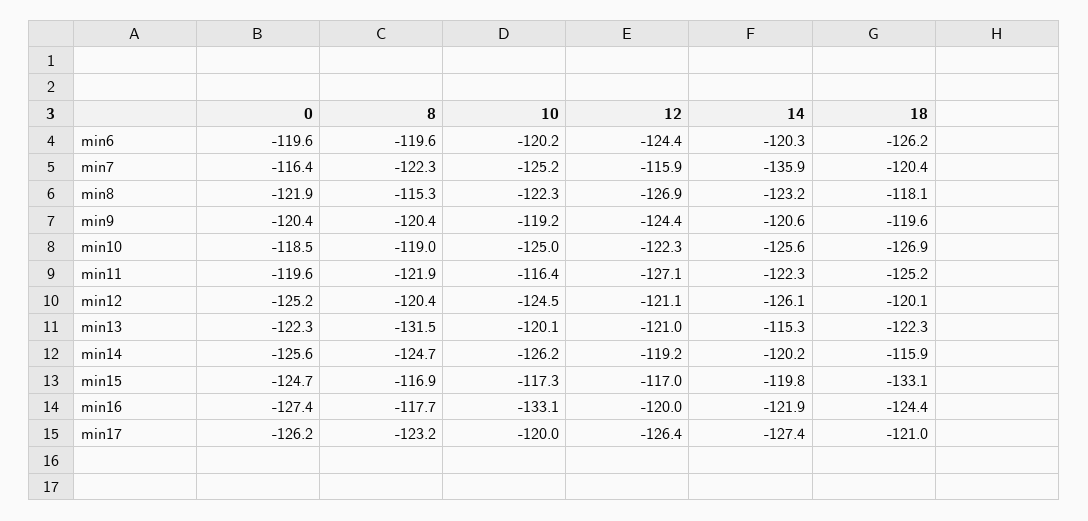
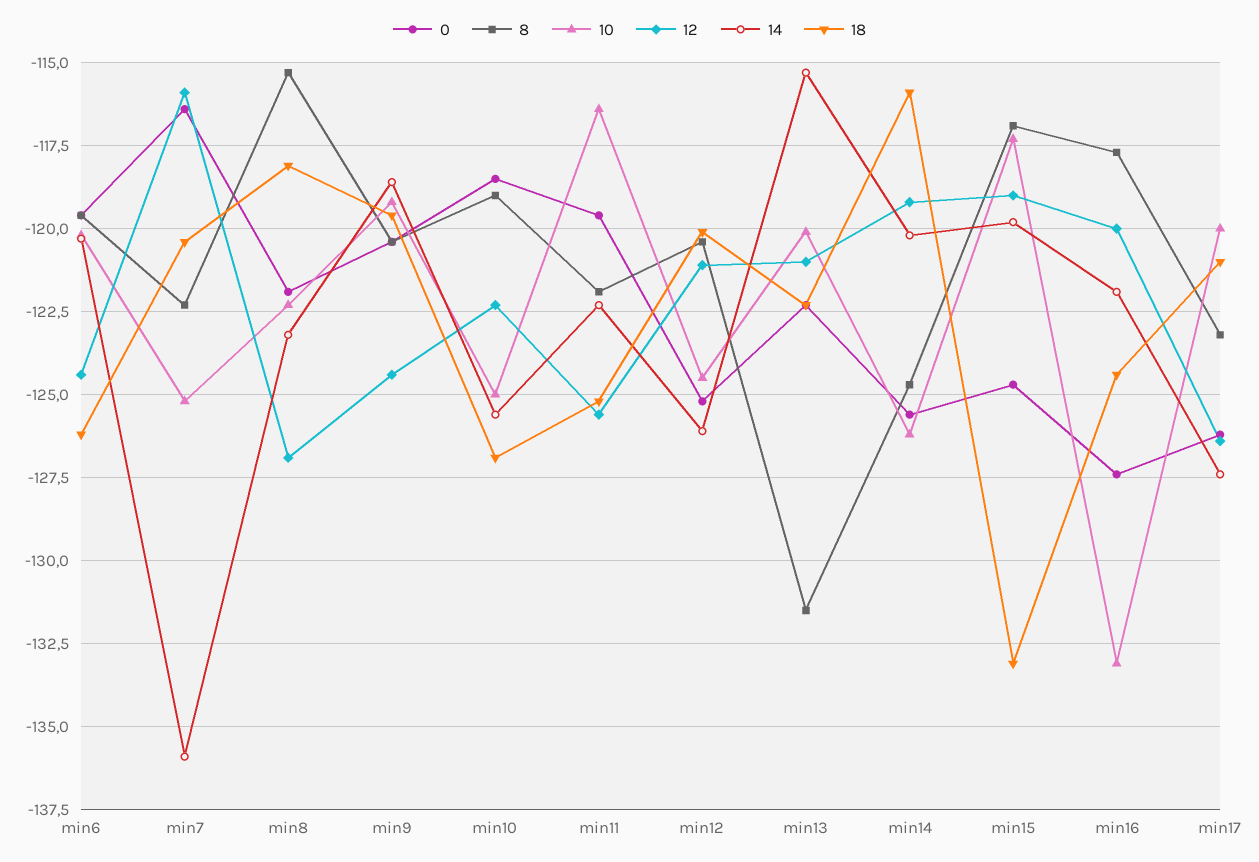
  {
    "0": {
      "min6": -119.6,
      "min7": -116.4,
      "min8": -121.9,
      "min9": -120.4,
      "min10": -118.5,
      "min11": -119.6,
      "min12": -125.2,
      "min13": -122.3,
      "min14": -125.6,
      "min15": -124.7,
      "min16": -127.4,
      "min17": -126.2
    },
    "8": {
      "min6": -119.6,
      "min7": -122.3,
      "min8": -115.3,
      "min9": -120.4,
      "min10": -119,
      "min11": -121.9,
      "min12": -120.4,
      "min13": -131.5,
      "min14": -124.7,
      "min15": -116.9,
      "min16": -117.7,
      "min17": -123.2
    },
    "10": {
      "min6": -120.2,
      "min7": -125.2,
      "min8": -122.3,
      "min9": -119.2,
      "min10": -125,
      "min11": -116.4,
      "min12": -124.5,
      "min13": -120.1,
      "min14": -126.2,
      "min15": -117.3,
      "min16": -133.1,
      "min17": -120
    },
    "12": {
      "min6": -124.4,
      "min7": -115.9,
      "min8": -126.9,
      "min9": -124.4,
      "min10": -122.3,
-     "min11": -127.1,
+     "min11": -125.5,
      "min12": -121.1,
      "min13": -121,
      "min14": -119.2,
-     "min15": -117,
+     "min15": -119,
      "min16": -120,
      "min17": -126.4
    },
    "14": {
      "min6": -120.3,
      "min7": -135.9,
      "min8": -123.2,
-     "min9": -120.6,
+     "min9": -118.5,
      "min10": -125.6,
      "min11": -122.3,
      "min12": -126.1,
      "min13": -115.3,
      "min14": -120.2,
      "min15": -119.8,
      "min16": -121.9,
      "min17": -127.4
    },
    "18": {
      "min6": -126.2,
      "min7": -120.4,
      "min8": -118.1,
      "min9": -119.6,
      "min10": -126.9,
      "min11": -125.2,
      "min12": -120.1,
      "min13": -122.3,
      "min14": -115.9,
      "min15": -133.1,
      "min16": -124.4,
      "min17": -121
    }
  }

